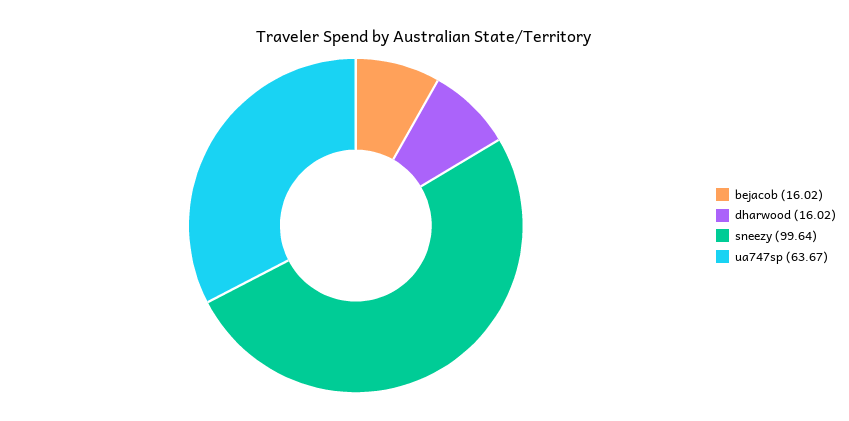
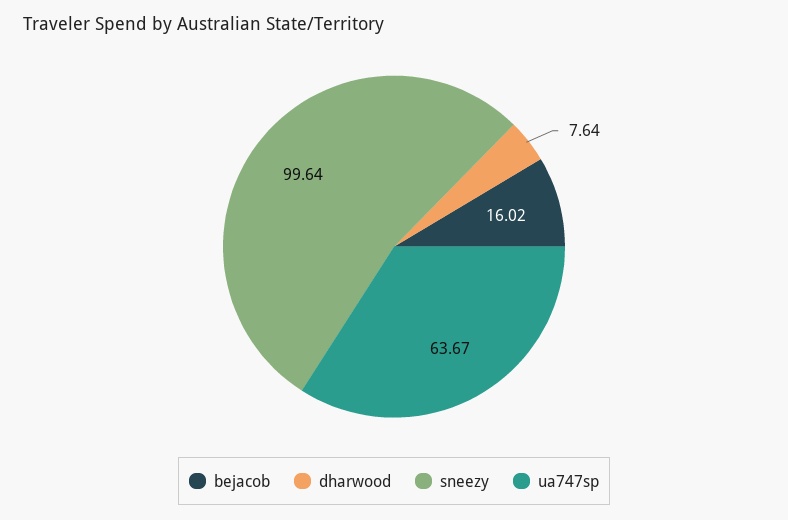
  {
    "bejacob": 16.02,
-   "dharwood": 16.02,
+   "dharwood": 7.64,
    "sneezy": 99.64,
    "ua747sp": 63.67
  }

